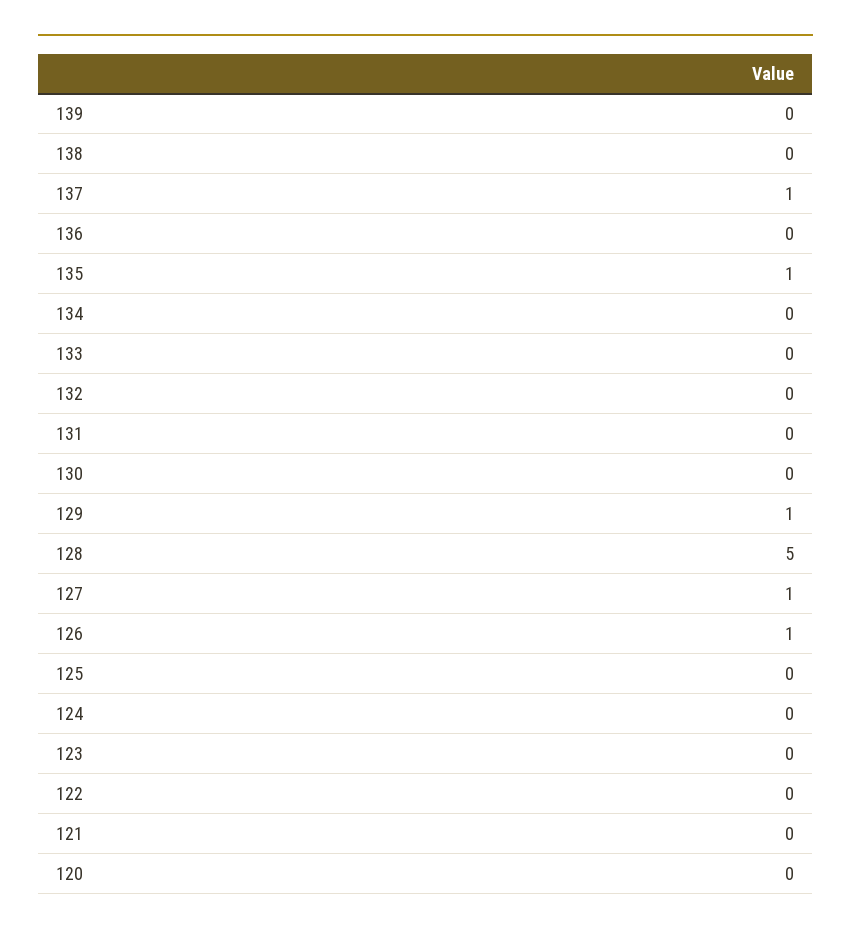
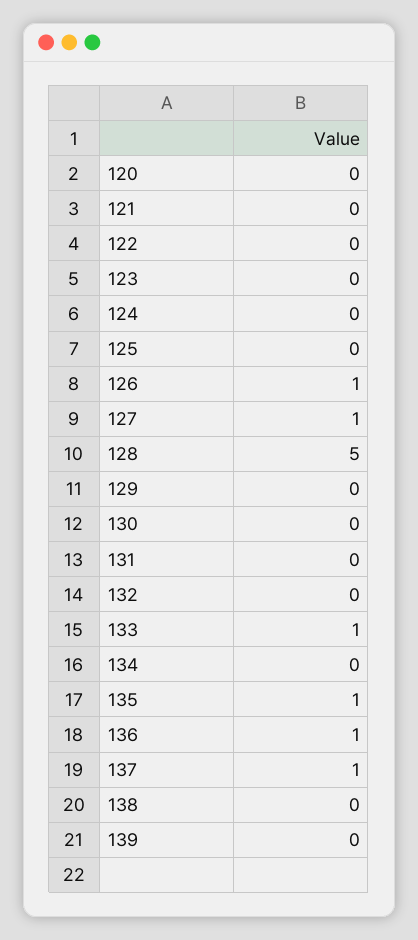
  {
    "139": 0,
    "138": 0,
    "137": 1,
-   "136": 0,
+   "136": 1,
    "135": 1,
    "134": 0,
-   "133": 0,
+   "133": 1,
    "132": 0,
    "131": 0,
    "130": 0,
-   "129": 1,
+   "129": 0,
    "128": 5,
    "127": 1,
    "126": 1,
    "125": 0,
    "124": 0,
    "123": 0,
    "122": 0,
    "121": 0,
    "120": 0
  }

